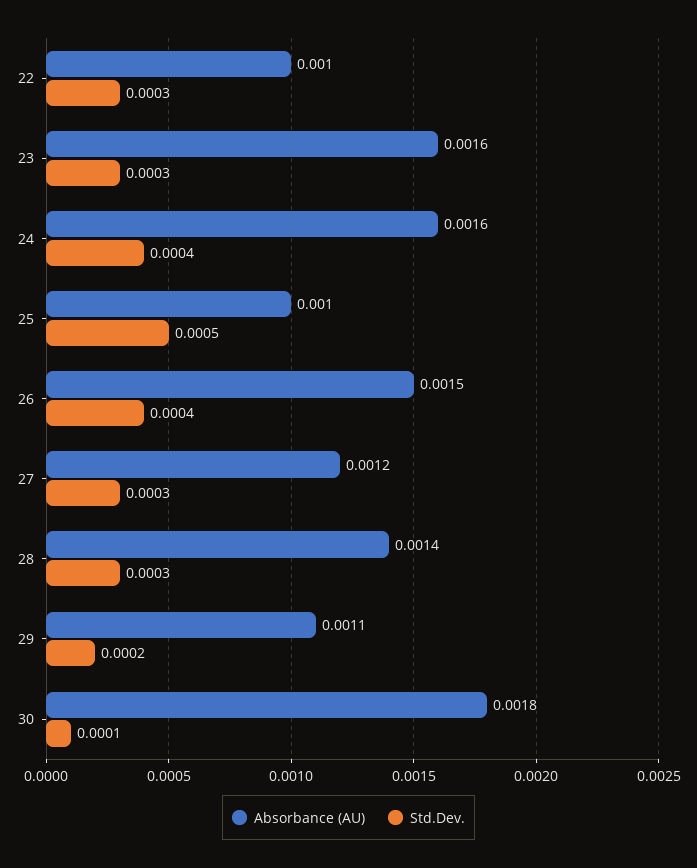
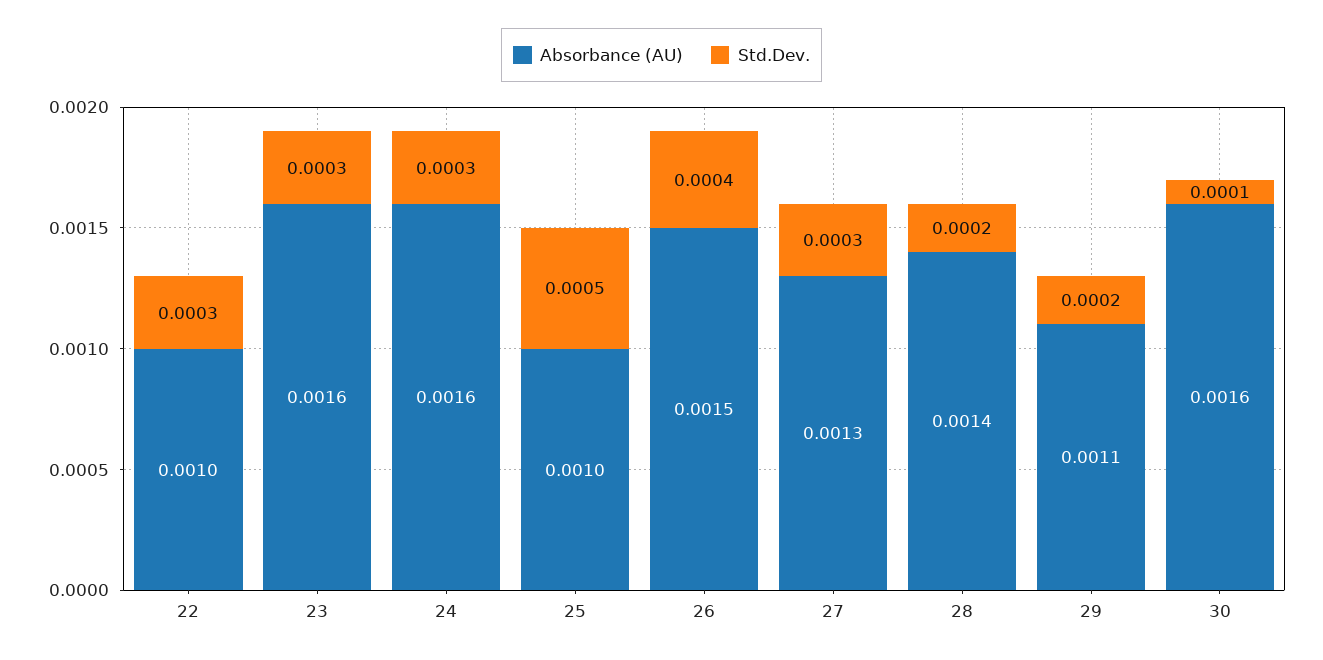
  {
    "Absorbance (AU)": {
      "22": 0.001,
      "23": 0.0016,
      "24": 0.0016,
      "25": 0.001,
      "26": 0.0015,
-     "27": 0.0012,
+     "27": 0.0013,
      "28": 0.0014,
      "29": 0.0011,
-     "30": 0.0018
+     "30": 0.0016
    },
    "Std.Dev.": {
      "22": 0.0003,
      "23": 0.0003,
-     "24": 0.0004,
+     "24": 0.0003,
      "25": 0.0005,
      "26": 0.0004,
      "27": 0.0003,
-     "28": 0.0003,
+     "28": 0.0002,
      "29": 0.0002,
      "30": 0.0001
    }
  }

